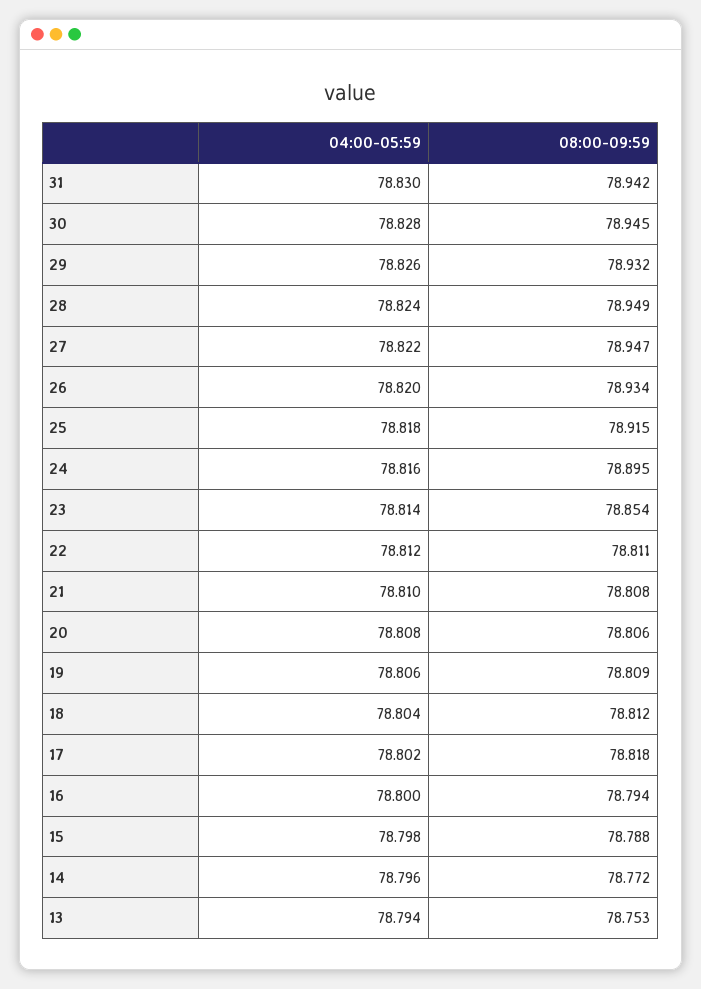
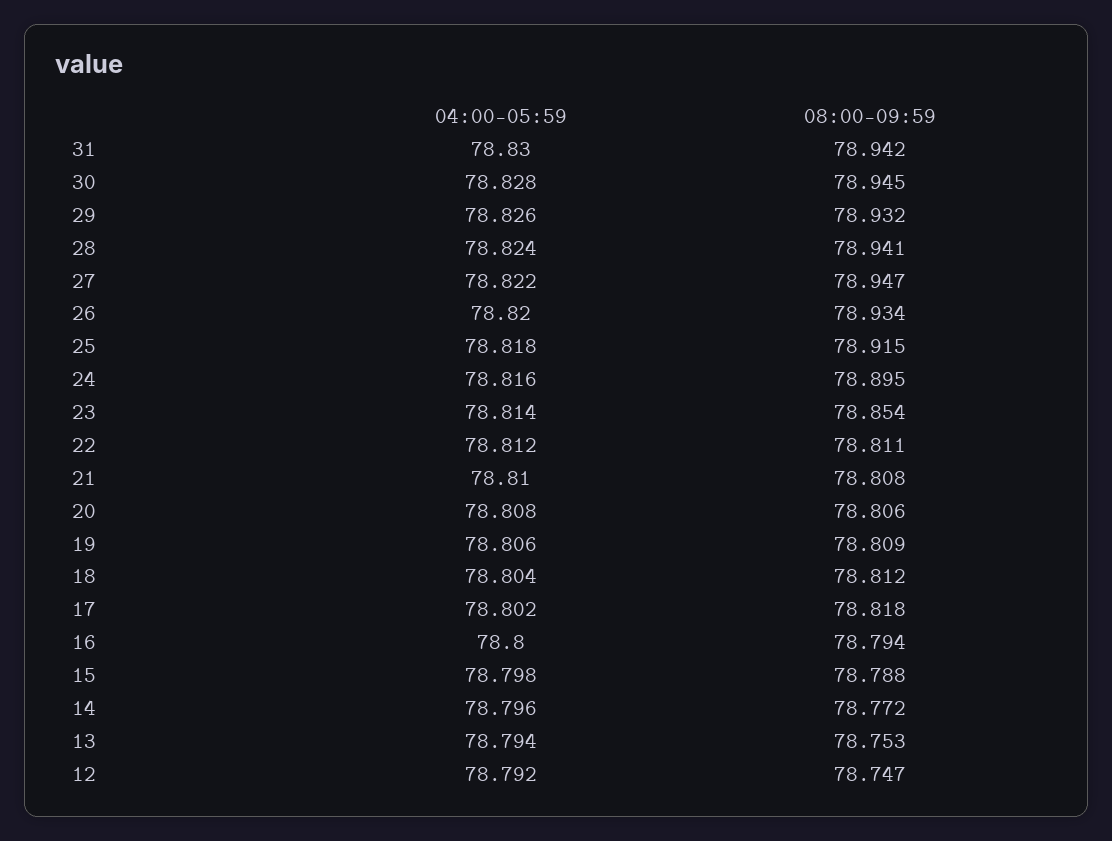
  {
    "04:00-05:59": {
      "31": 78.83,
      "30": 78.828,
      "29": 78.826,
      "28": 78.824,
      "27": 78.822,
      "26": 78.82,
      "25": 78.818,
      "24": 78.816,
      "23": 78.814,
      "22": 78.812,
      "21": 78.81,
      "20": 78.808,
      "19": 78.806,
      "18": 78.804,
      "17": 78.802,
      "16": 78.8,
      "15": 78.798,
      "14": 78.796,
-     "13": 78.794
+     "13": 78.794,
+     "12": 78.792
    },
    "08:00-09:59": {
      "31": 78.942,
      "30": 78.945,
      "29": 78.932,
-     "28": 78.949,
+     "28": 78.941,
      "27": 78.947,
      "26": 78.934,
      "25": 78.915,
      "24": 78.895,
      "23": 78.854,
      "22": 78.811,
      "21": 78.808,
      "20": 78.806,
      "19": 78.809,
      "18": 78.812,
      "17": 78.818,
      "16": 78.794,
      "15": 78.788,
      "14": 78.772,
-     "13": 78.753
+     "13": 78.753,
+     "12": 78.747
    }
  }

